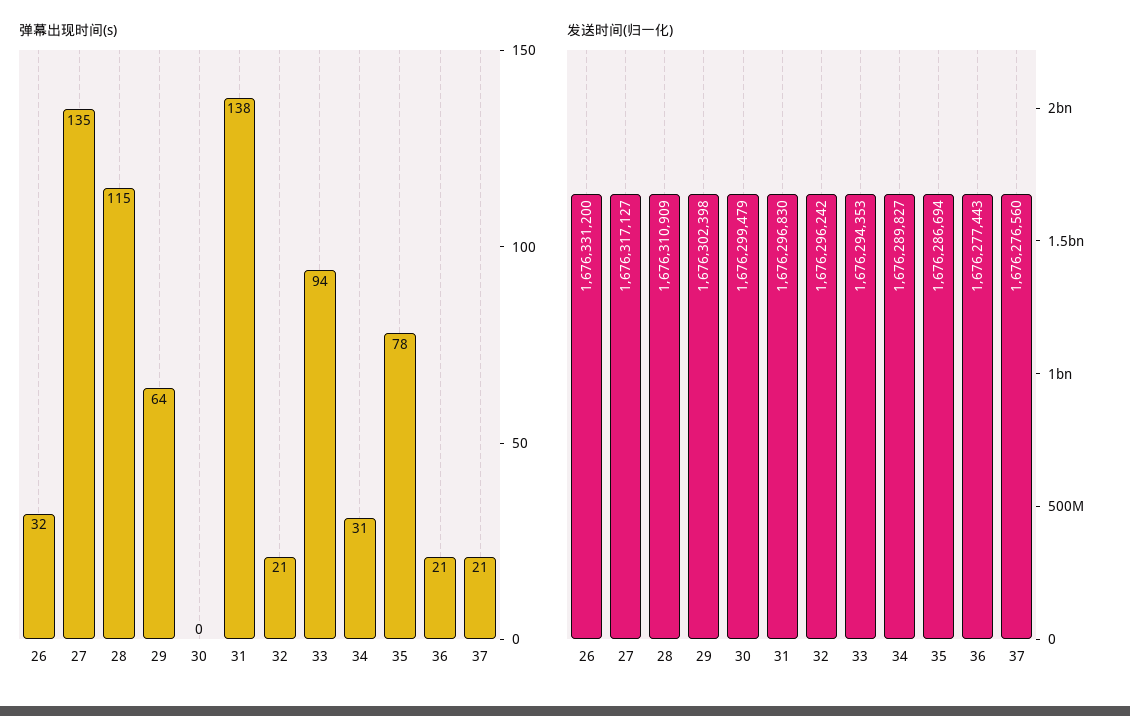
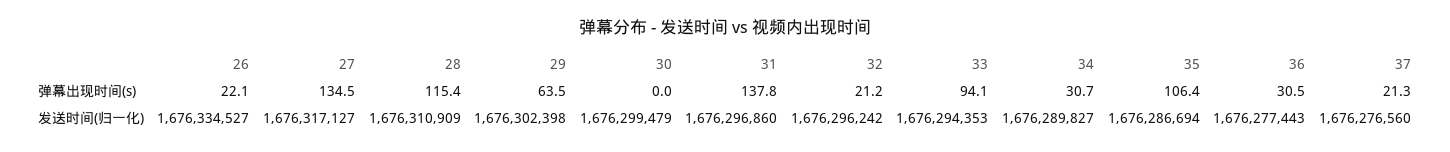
  {
    "弹幕出现时间(s)": {
-     "26": 32,
+     "26": 22.1,
      "27": 134.5,
      "28": 115.4,
      "29": 63.5,
      "30": 0,
      "31": 137.8,
      "32": 21.2,
      "33": 94.1,
      "34": 30.7,
-     "35": 78,
+     "35": 106.4,
-     "36": 21,
+     "36": 30.5,
      "37": 21.3
    },
    "发送时间(归一化)": {
-     "26": 1676331200,
+     "26": 1676334527,
      "27": 1676317127,
      "28": 1676310909,
      "29": 1676302398,
      "30": 1676299479,
-     "31": 1676296830,
+     "31": 1676296860,
      "32": 1676296242,
      "33": 1676294353,
      "34": 1676289827,
      "35": 1676286694,
      "36": 1676277443,
      "37": 1676276560
    }
  }

